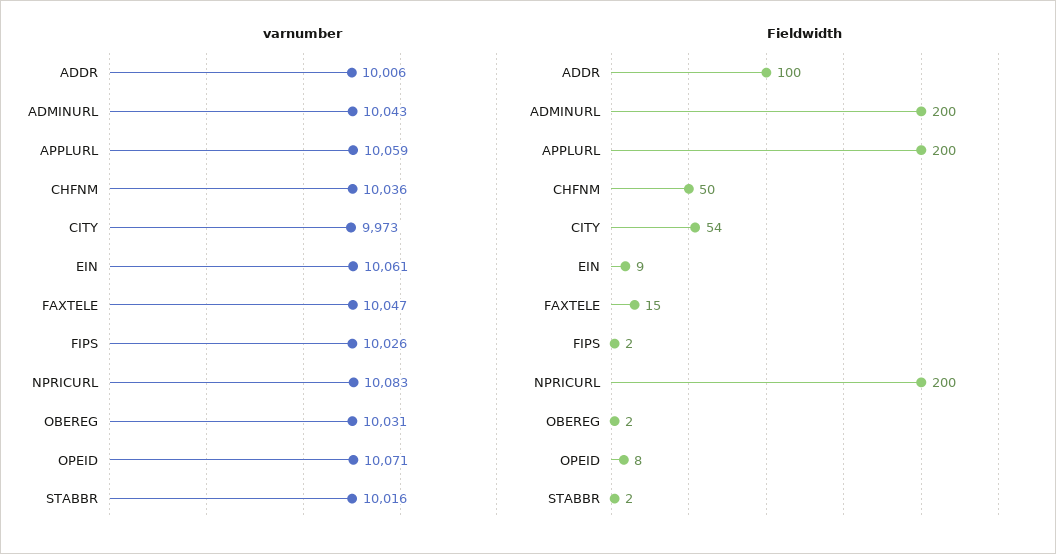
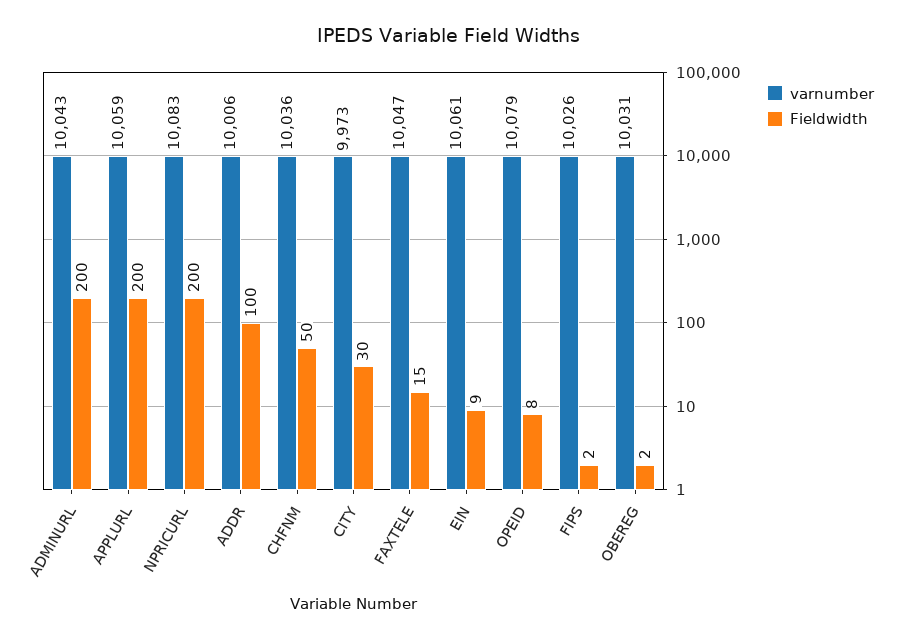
  {
    "varnumber": {
      "ADDR": 10006,
      "ADMINURL": 10043,
      "APPLURL": 10059,
      "CHFNM": 10036,
      "CITY": 9973,
      "EIN": 10061,
      "FAXTELE": 10047,
      "FIPS": 10026,
      "NPRICURL": 10083,
      "OBEREG": 10031,
-     "OPEID": 10071,
+     "OPEID": 10079
-     "STABBR": 10016
    },
    "Fieldwidth": {
      "ADDR": 100,
      "ADMINURL": 200,
      "APPLURL": 200,
      "CHFNM": 50,
-     "CITY": 54,
+     "CITY": 30,
      "EIN": 9,
      "FAXTELE": 15,
      "FIPS": 2,
      "NPRICURL": 200,
      "OBEREG": 2,
-     "OPEID": 8,
+     "OPEID": 8
-     "STABBR": 2
    }
  }

